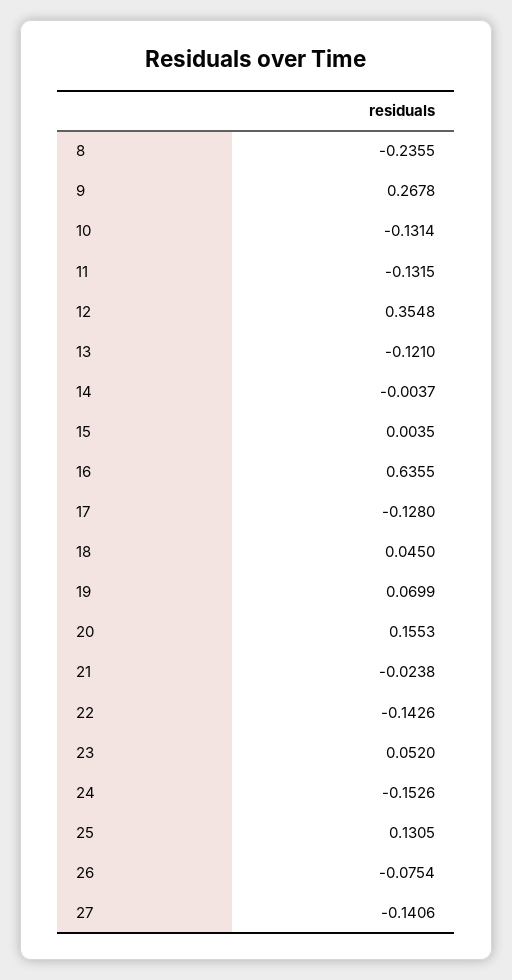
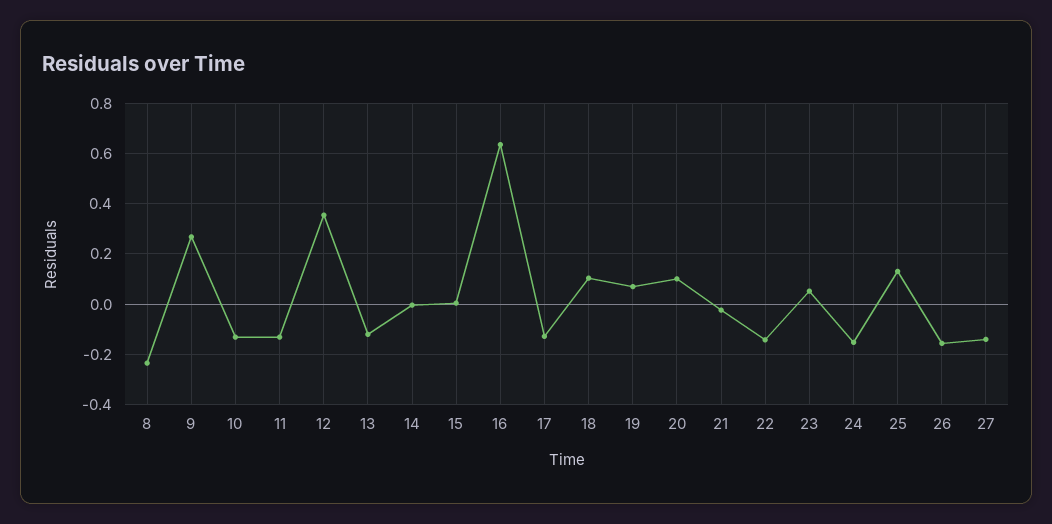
  {
    "8": -0.2355,
    "9": 0.2678,
    "10": -0.1314,
    "11": -0.1315,
    "12": 0.3548,
    "13": -0.121,
    "14": -0.0037,
    "15": 0.0035,
    "16": 0.6355,
    "17": -0.128,
-   "18": 0.045,
+   "18": 0.1,
    "19": 0.0699,
-   "20": 0.1553,
+   "20": 0.1,
    "21": -0.0238,
    "22": -0.1426,
    "23": 0.052,
    "24": -0.1526,
    "25": 0.1305,
-   "26": -0.0754,
+   "26": -0.15,
    "27": -0.1406
  }

